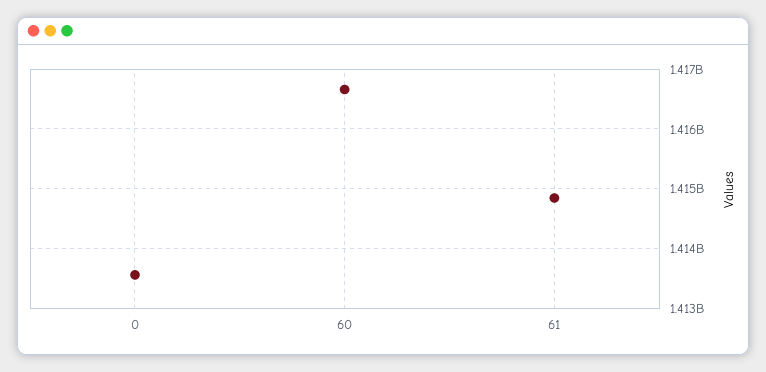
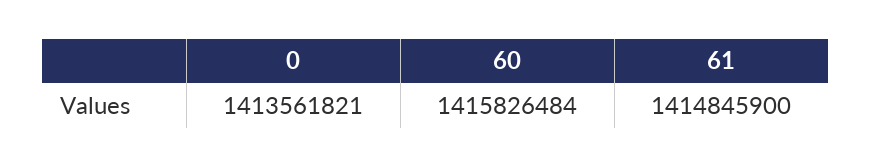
  {
    "0": 1413561821,
-   "60": 1416600000,
+   "60": 1415826484,
    "61": 1414845900
  }

